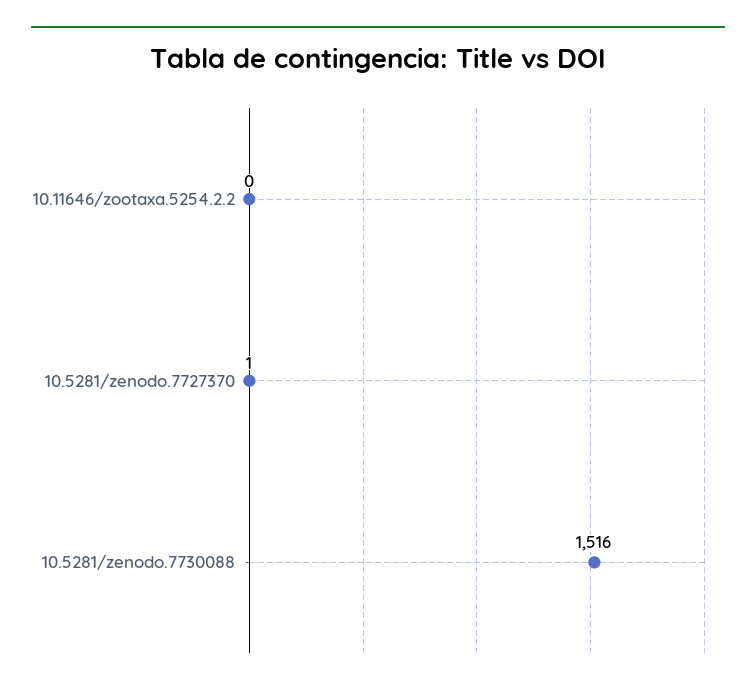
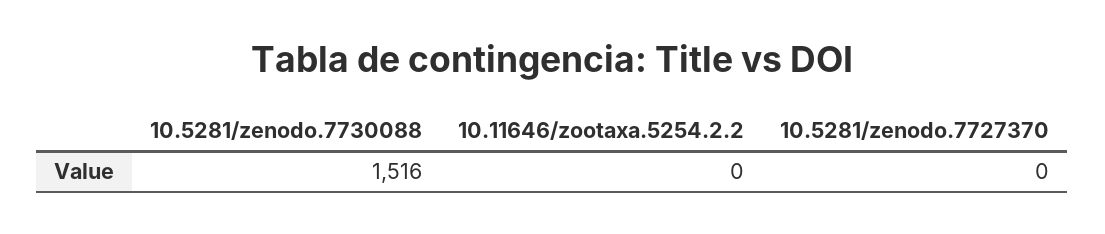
  {
    "10.11646/zootaxa.5254.2.2": 0,
-   "10.5281/zenodo.7727370": 1,
+   "10.5281/zenodo.7727370": 0,
    "10.5281/zenodo.7730088": 1516
  }

